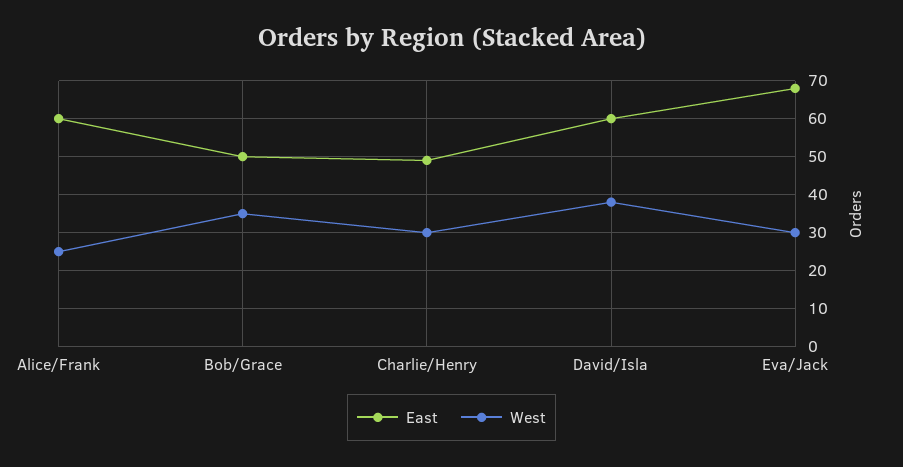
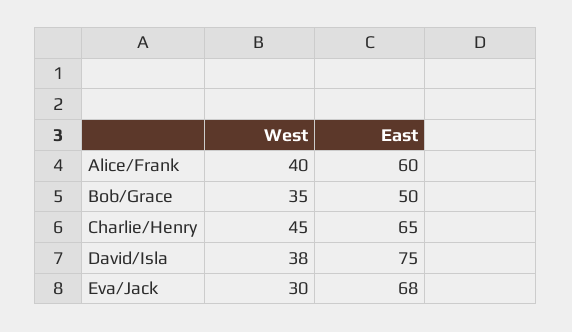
  {
    "East": {
      "Alice/Frank": 60,
      "Bob/Grace": 50,
-     "Charlie/Henry": 50,
+     "Charlie/Henry": 65,
-     "David/Isla": 60,
+     "David/Isla": 75,
      "Eva/Jack": 68
    },
    "West": {
-     "Alice/Frank": 25,
+     "Alice/Frank": 40,
      "Bob/Grace": 35,
-     "Charlie/Henry": 30,
+     "Charlie/Henry": 45,
      "David/Isla": 38,
      "Eva/Jack": 30
    }
  }

